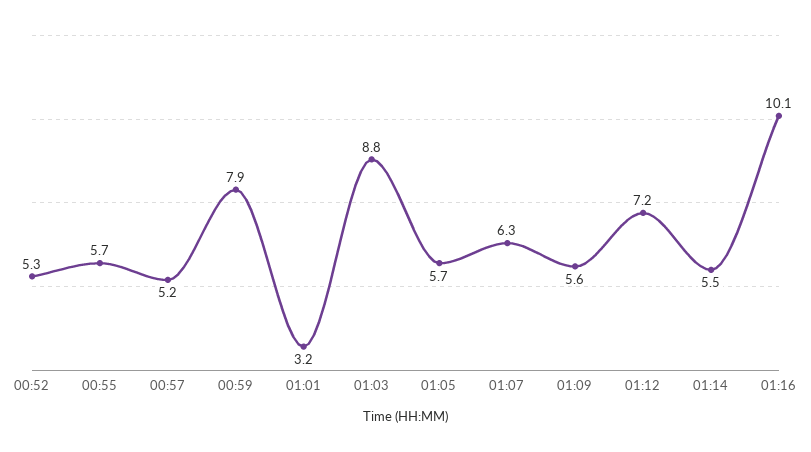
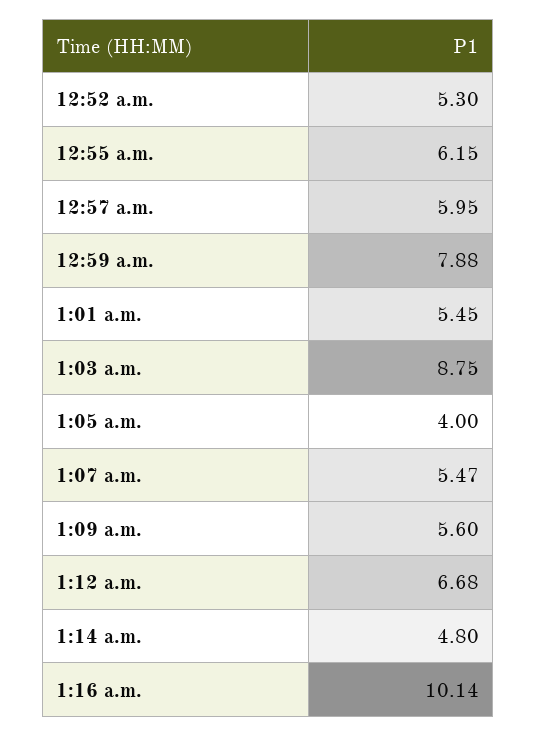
  {
    "00:52": 5.3,
-   "00:55": 5.7,
+   "00:55": 6.15,
-   "00:57": 5.2,
+   "00:57": 5.95,
    "00:59": 7.88,
-   "01:01": 3.2,
+   "01:01": 5.45,
    "01:03": 8.75,
-   "01:05": 5.7,
+   "01:05": 4,
-   "01:07": 6.3,
+   "01:07": 5.47,
    "01:09": 5.6,
-   "01:12": 7.2,
+   "01:12": 6.68,
-   "01:14": 5.5,
+   "01:14": 4.8,
    "01:16": 10.14
  }

